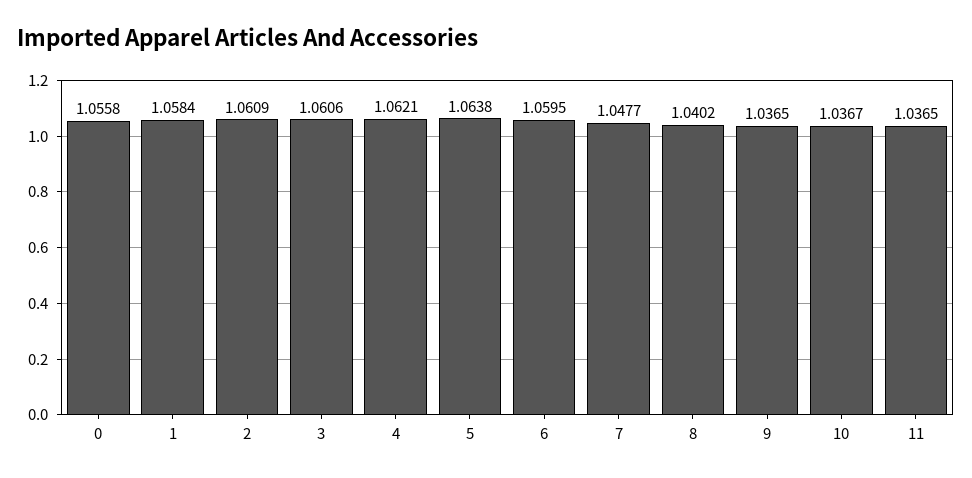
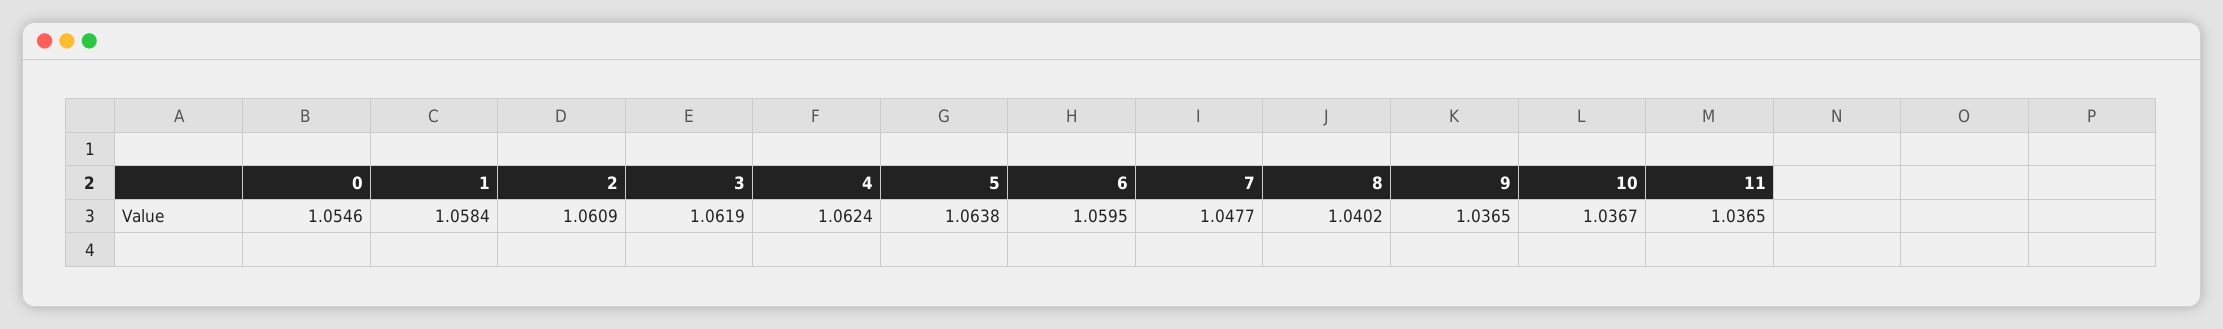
  {
-   "0": 1.0558,
+   "0": 1.0546,
    "1": 1.0584,
    "2": 1.0609,
-   "3": 1.0606,
+   "3": 1.0619,
-   "4": 1.0621,
+   "4": 1.0624,
    "5": 1.0638,
    "6": 1.0595,
    "7": 1.0477,
    "8": 1.0402,
    "9": 1.0365,
    "10": 1.0367,
    "11": 1.0365
  }

